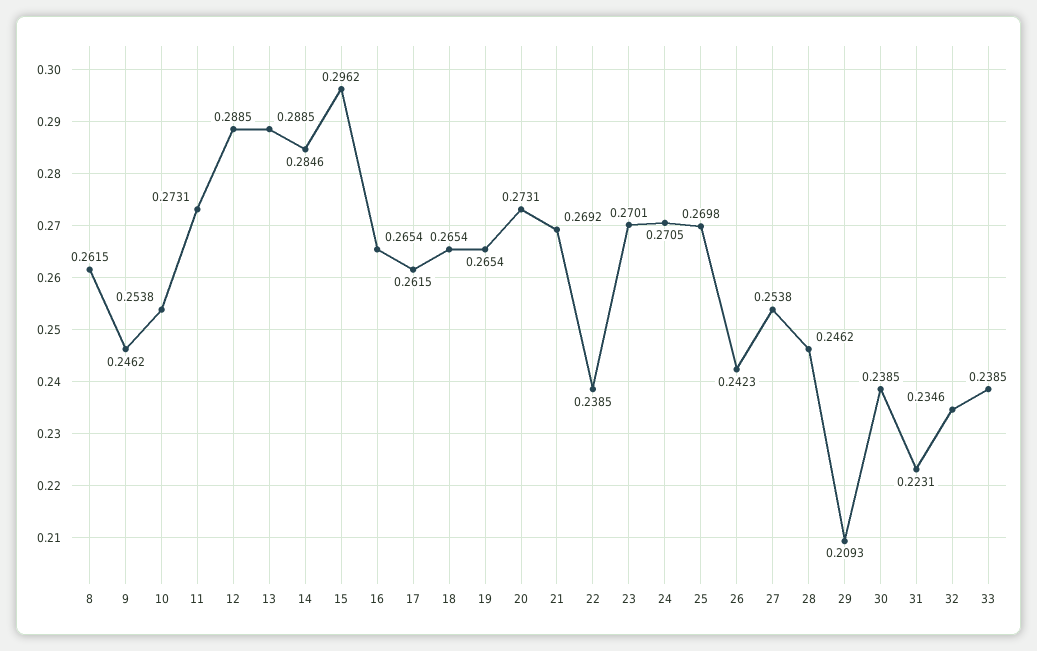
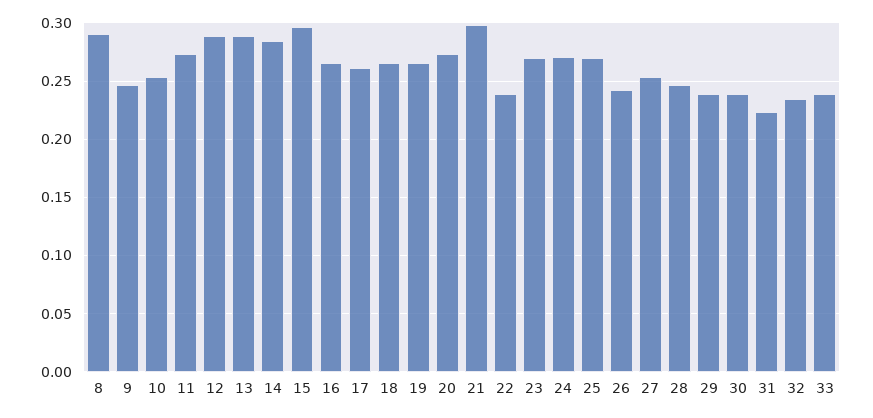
  {
-   "8": 0.2615,
+   "8": 0.29,
    "9": 0.2462,
    "10": 0.2538,
    "11": 0.2731,
    "12": 0.2885,
    "13": 0.2885,
    "14": 0.2846,
    "15": 0.2962,
    "16": 0.2654,
    "17": 0.2615,
    "18": 0.2654,
    "19": 0.2654,
    "20": 0.2731,
-   "21": 0.2692,
+   "21": 0.3,
    "22": 0.2385,
    "23": 0.2701,
    "24": 0.2705,
    "25": 0.2698,
    "26": 0.2423,
    "27": 0.2538,
    "28": 0.2462,
-   "29": 0.2093,
+   "29": 0.24,
    "30": 0.2385,
    "31": 0.2231,
    "32": 0.2346,
    "33": 0.2385
  }

